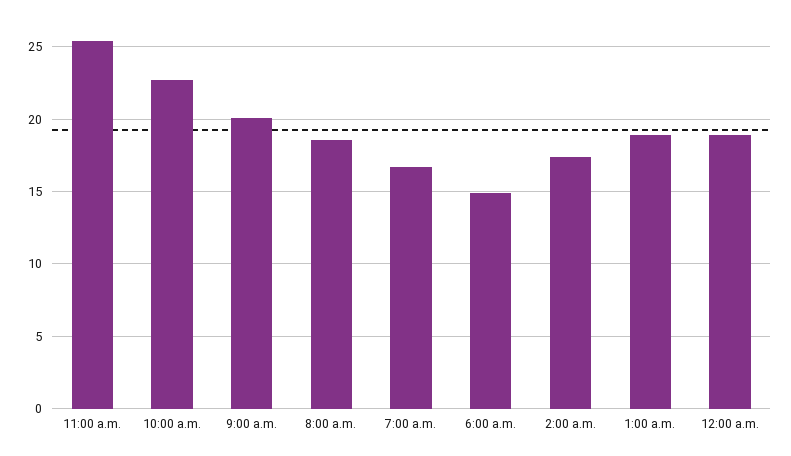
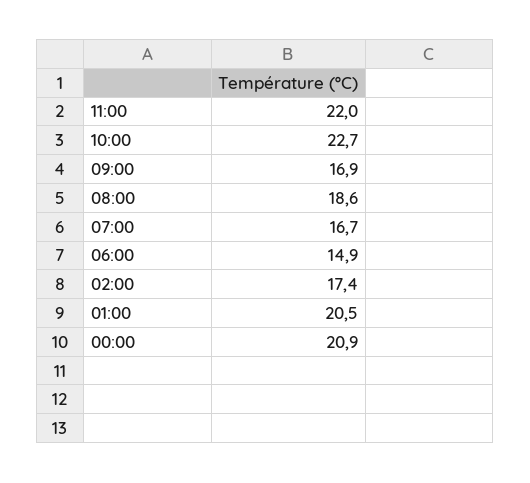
  {
-   "11:00 a.m.": 25.5,
+   "11:00 a.m.": 22,
    "10:00 a.m.": 22.7,
-   "9:00 a.m.": 20,
+   "9:00 a.m.": 16.9,
    "8:00 a.m.": 18.6,
    "7:00 a.m.": 16.7,
    "6:00 a.m.": 14.9,
    "2:00 a.m.": 17.4,
-   "1:00 a.m.": 19,
+   "1:00 a.m.": 20.5,
-   "12:00 a.m.": 19
+   "12:00 a.m.": 20.9
  }

